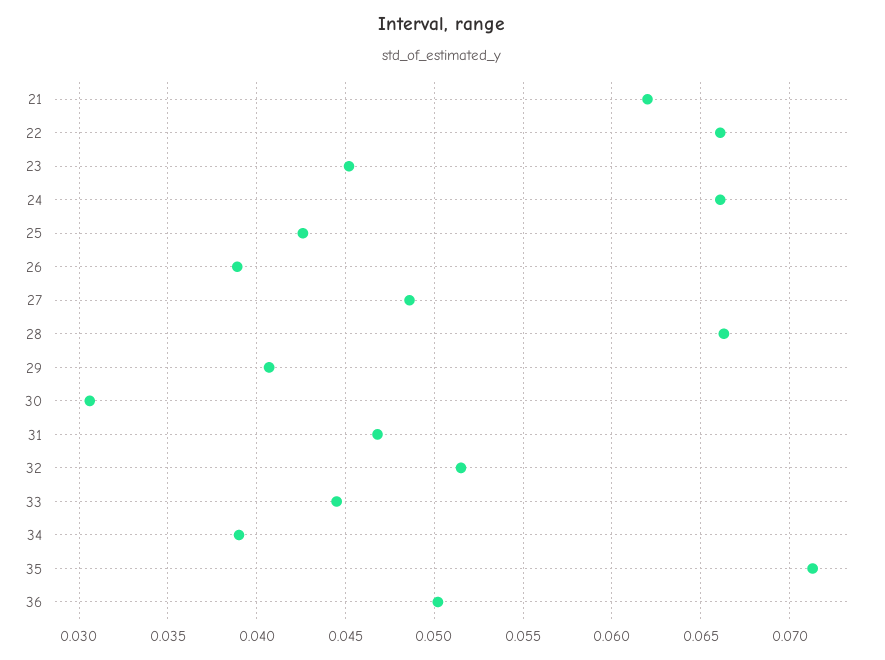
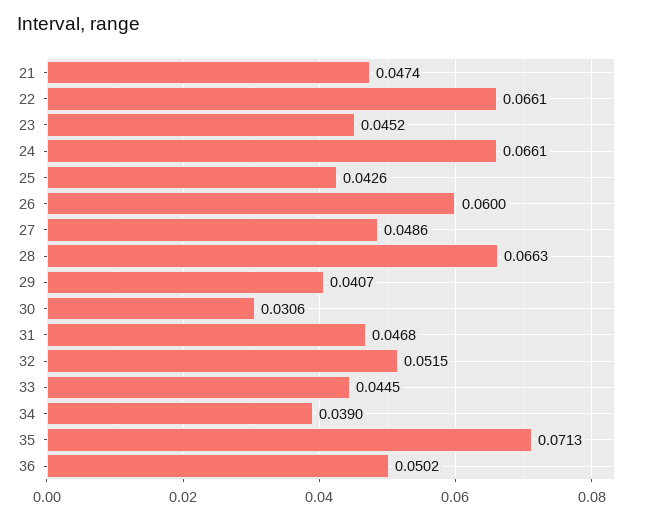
  {
-   "21": 0.062,
+   "21": 0.0474,
    "22": 0.0661,
    "23": 0.0452,
    "24": 0.0661,
    "25": 0.0426,
-   "26": 0.039,
+   "26": 0.06,
    "27": 0.0486,
    "28": 0.0663,
    "29": 0.0407,
    "30": 0.0306,
    "31": 0.0468,
    "32": 0.0515,
    "33": 0.0445,
    "34": 0.039,
    "35": 0.0713,
    "36": 0.0502
  }

